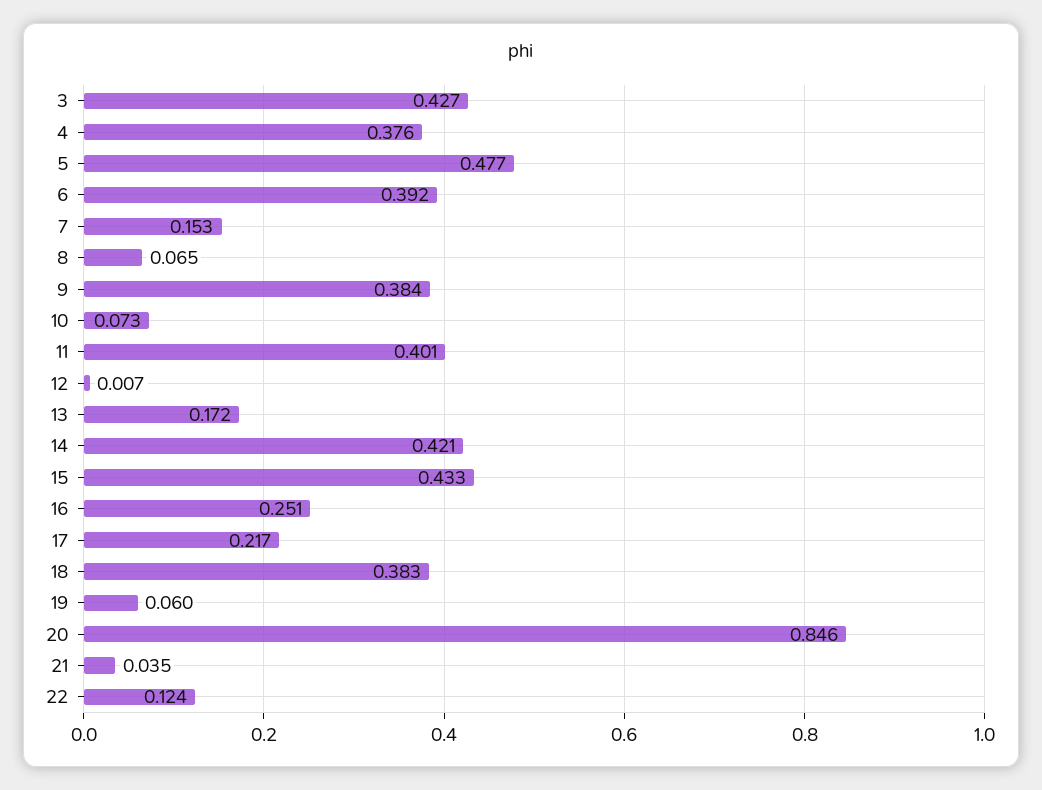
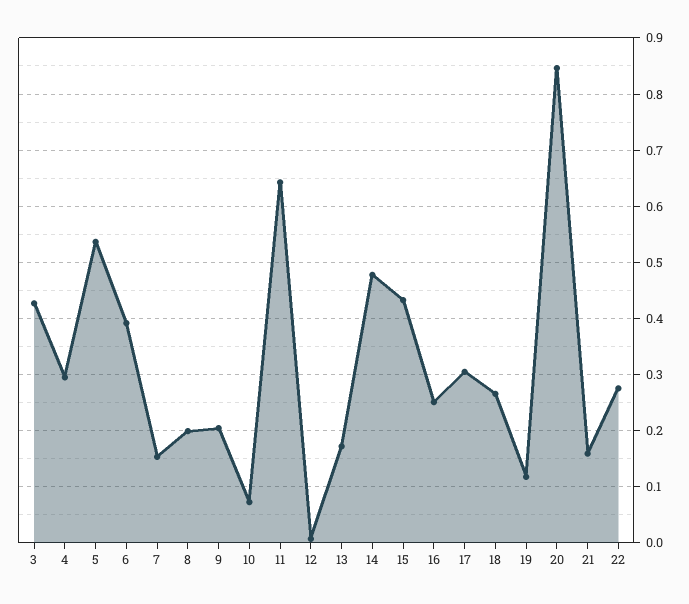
  {
    "3": 0.427,
-   "4": 0.376,
+   "4": 0.3,
-   "5": 0.477,
+   "5": 0.54,
    "6": 0.392,
    "7": 0.153,
-   "8": 0.065,
+   "8": 0.2,
-   "9": 0.384,
+   "9": 0.2,
    "10": 0.073,
-   "11": 0.401,
+   "11": 0.64,
    "12": 0.007,
    "13": 0.172,
-   "14": 0.421,
+   "14": 0.48,
    "15": 0.433,
    "16": 0.251,
-   "17": 0.217,
+   "17": 0.3,
-   "18": 0.383,
+   "18": 0.26,
-   "19": 0.06,
+   "19": 0.12,
    "20": 0.846,
-   "21": 0.035,
+   "21": 0.16,
-   "22": 0.124
+   "22": 0.28
  }

